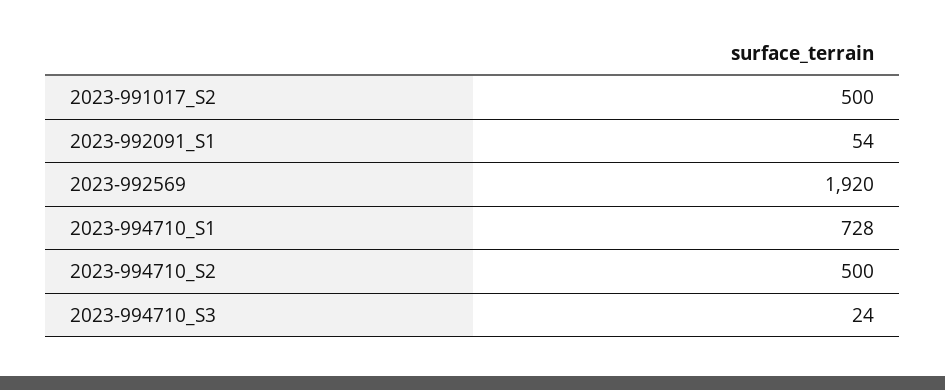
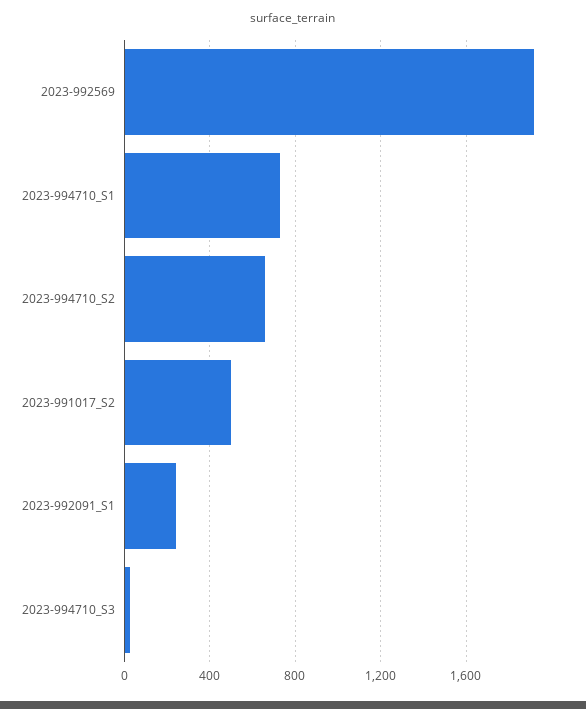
  {
    "2023-991017_S2": 500,
-   "2023-992091_S1": 54,
+   "2023-992091_S1": 250,
    "2023-992569": 1920,
    "2023-994710_S1": 728,
-   "2023-994710_S2": 500,
+   "2023-994710_S2": 650,
    "2023-994710_S3": 24
  }

